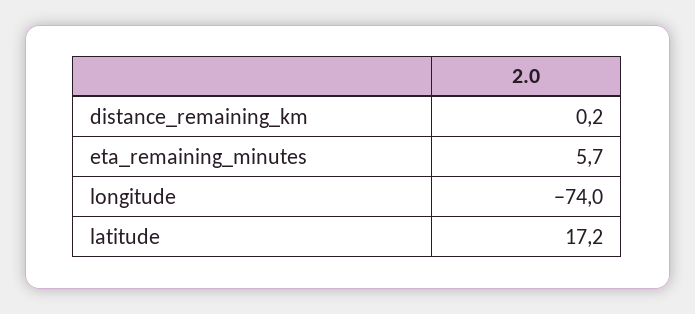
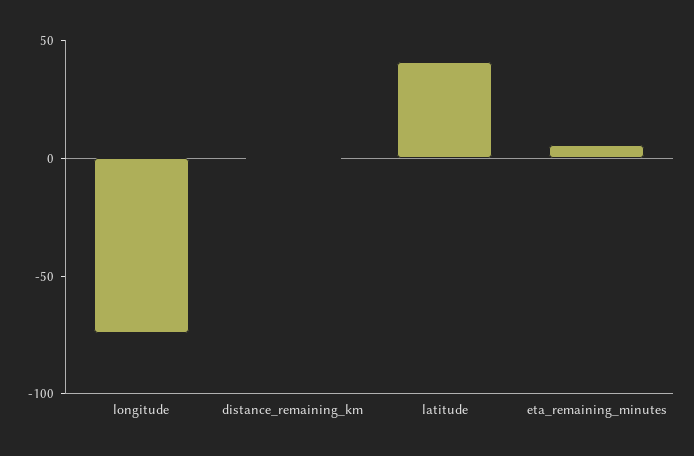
  {
    "distance_remaining_km": 0.2,
    "eta_remaining_minutes": 5.7,
    "longitude": -74,
-   "latitude": 17.2
+   "latitude": 40
  }

